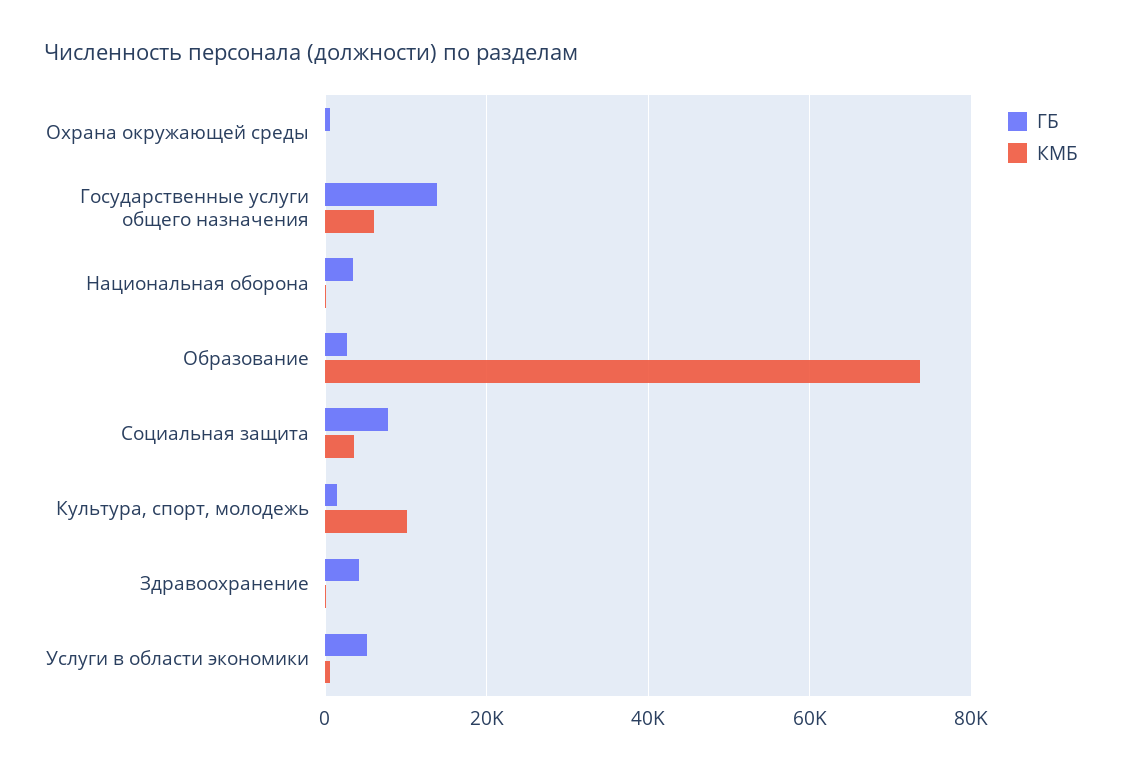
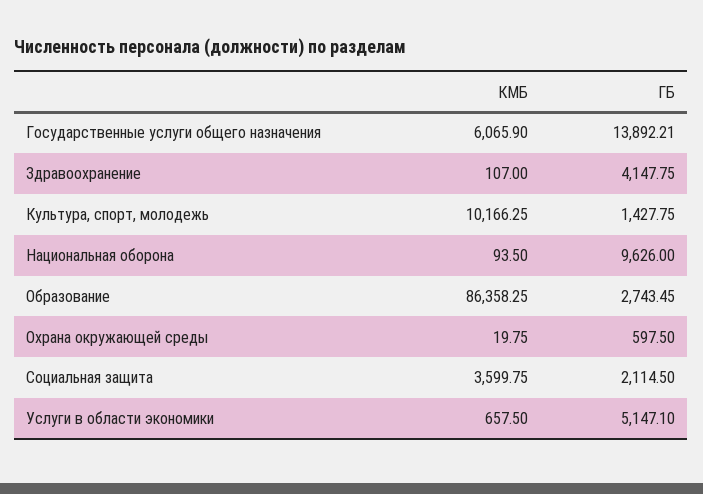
  {
    "ГБ": {
      "Охрана окружающей среды": 597.5,
      "Государственные услуги общего назначения": 13892.21,
-     "Национальная оборона": 4000,
+     "Национальная оборона": 9626,
      "Образование": 2743.45,
-     "Социальная защита": 8000,
+     "Социальная защита": 2114.5,
      "Культура, спорт, молодежь": 1427.75,
      "Здравоохранение": 4147.75,
      "Услуги в области экономики": 5147.1
    },
    "КМБ": {
      "Охрана окружающей среды": 19.75,
      "Государственные услуги общего назначения": 6065.9,
      "Национальная оборона": 93.5,
-     "Образование": 74000,
+     "Образование": 86358.25,
      "Социальная защита": 3599.75,
      "Культура, спорт, молодежь": 10166.25,
      "Здравоохранение": 107,
      "Услуги в области экономики": 657.5
    }
  }

